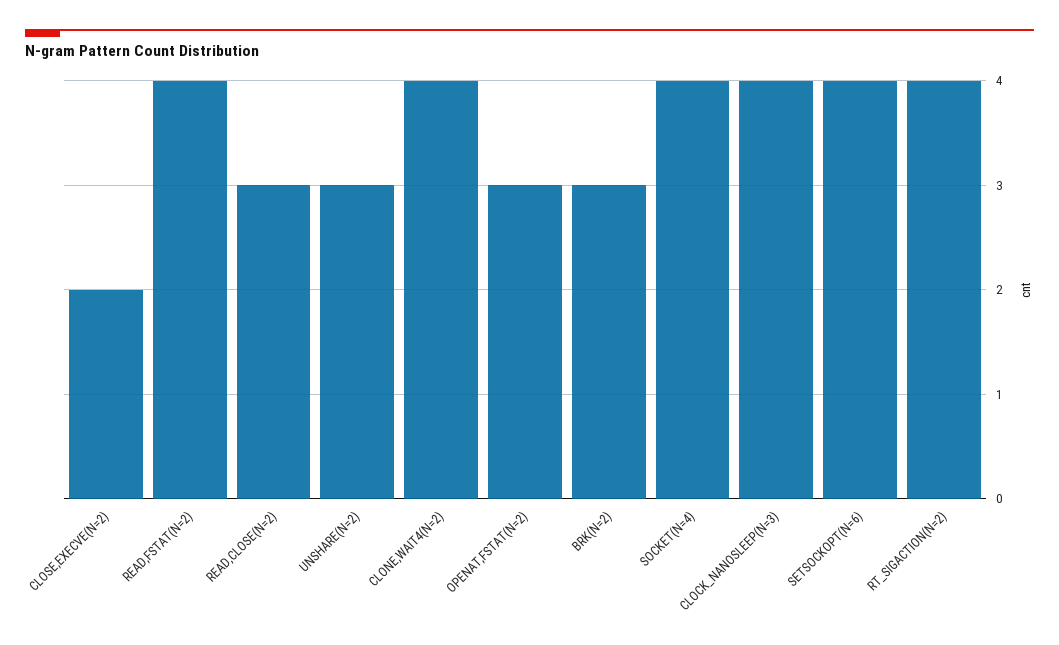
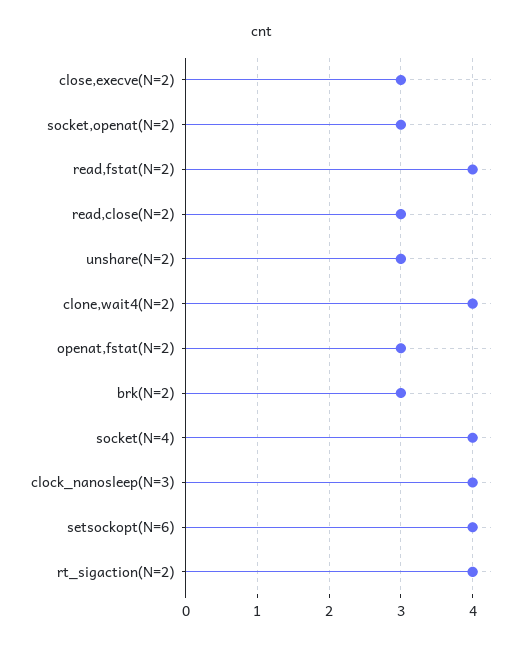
  {
-   "CLOSE,EXECVE(N=2)": 2,
+   "CLOSE,EXECVE(N=2)": 3,
    "READ,FSTAT(N=2)": 4,
    "READ,CLOSE(N=2)": 3,
    "UNSHARE(N=2)": 3,
    "CLONE,WAIT4(N=2)": 4,
    "OPENAT,FSTAT(N=2)": 3,
    "BRK(N=2)": 3,
    "SOCKET(N=4)": 4,
    "CLOCK_NANOSLEEP(N=3)": 4,
    "SETSOCKOPT(N=6)": 4,
-   "RT_SIGACTION(N=2)": 4
+   "RT_SIGACTION(N=2)": 4,
+   "socket,openat(N=2)": 3
  }

